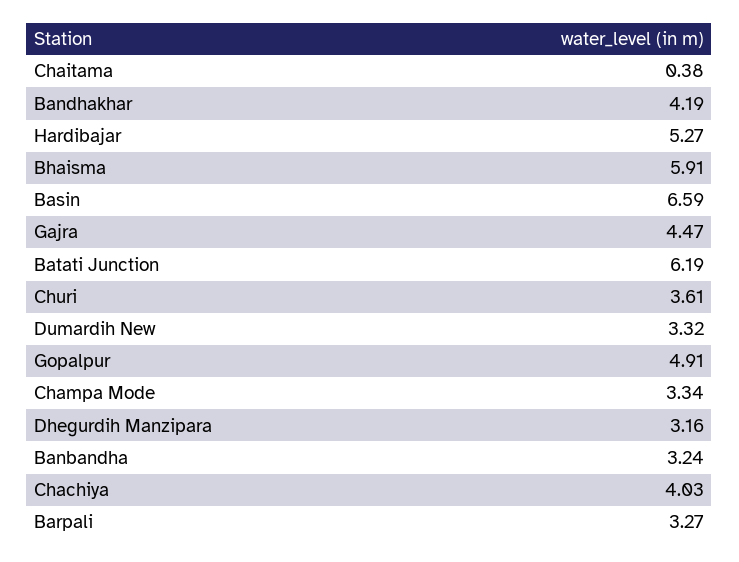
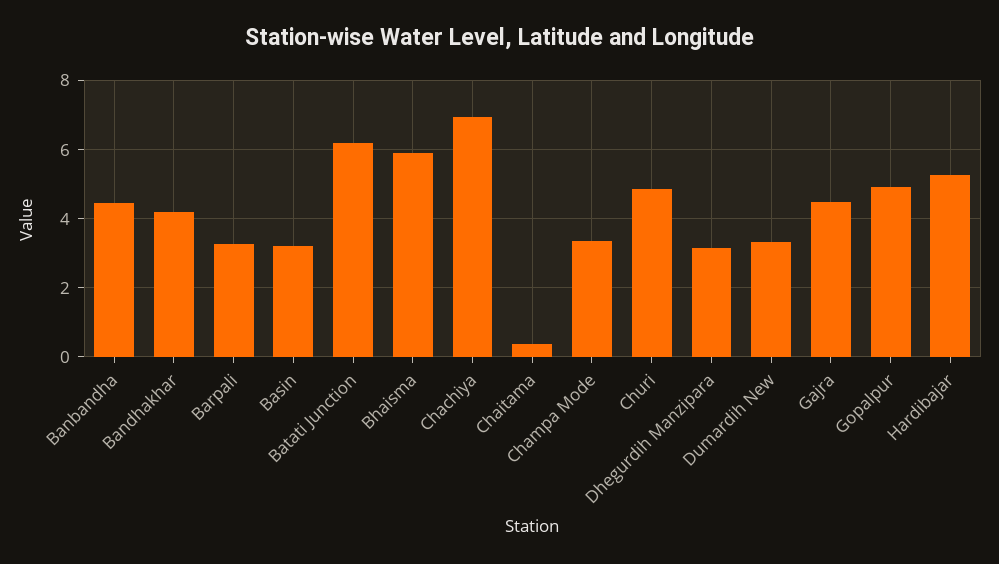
  {
    "Chaitama": 0.38,
    "Bandhakhar": 4.19,
    "Hardibajar": 5.27,
    "Bhaisma": 5.91,
-   "Basin": 6.59,
+   "Basin": 3.2,
    "Gajra": 4.47,
    "Batati Junction": 6.19,
-   "Churi": 3.61,
+   "Churi": 4.8,
    "Dumardih New": 3.32,
    "Gopalpur": 4.91,
    "Champa Mode": 3.34,
    "Dhegurdih Manzipara": 3.16,
-   "Banbandha": 3.24,
+   "Banbandha": 4.4,
-   "Chachiya": 4.03,
+   "Chachiya": 7,
    "Barpali": 3.27
  }

